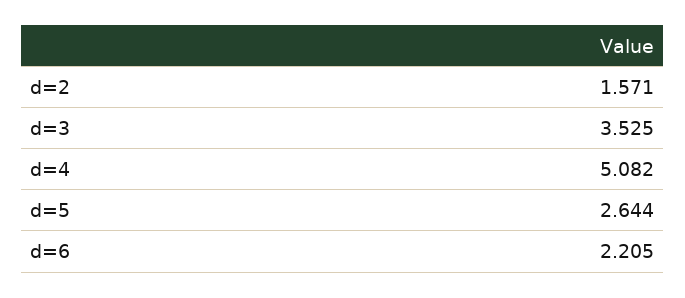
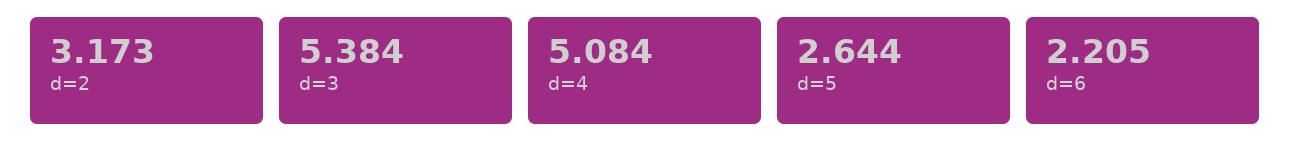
  {
-   "d=2": 1.571,
+   "d=2": 3.173,
-   "d=3": 3.525,
+   "d=3": 5.384,
-   "d=4": 5.082,
+   "d=4": 5.084,
    "d=5": 2.644,
    "d=6": 2.205
  }

